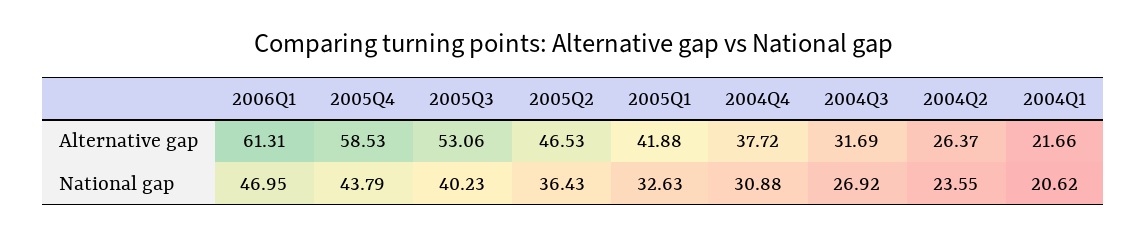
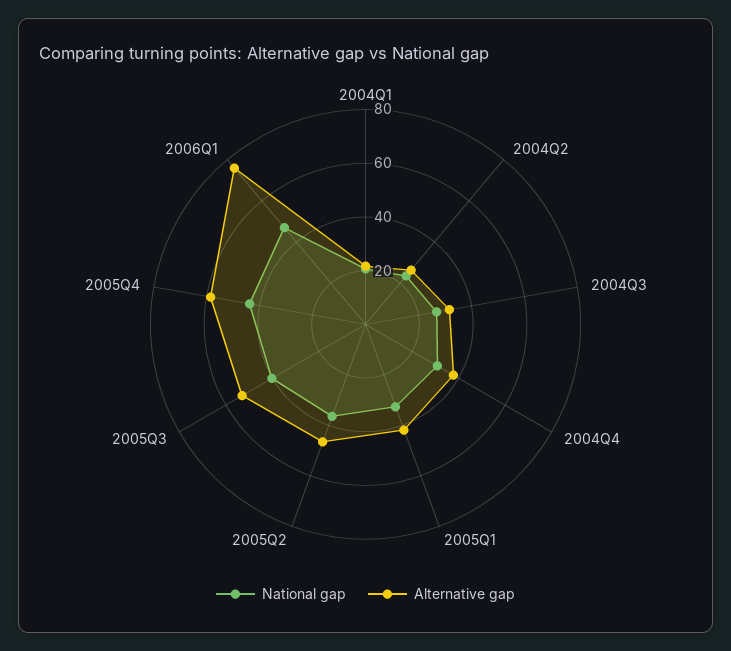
  {
    "Alternative gap": {
-     "2006Q1": 61.31,
+     "2006Q1": 75,
      "2005Q4": 58.53,
      "2005Q3": 53.06,
      "2005Q2": 46.53,
      "2005Q1": 41.88,
      "2004Q4": 37.72,
      "2004Q3": 31.69,
      "2004Q2": 26.37,
      "2004Q1": 21.66
    },
    "National gap": {
      "2006Q1": 46.95,
      "2005Q4": 43.79,
      "2005Q3": 40.23,
      "2005Q2": 36.43,
      "2005Q1": 32.63,
      "2004Q4": 30.88,
      "2004Q3": 26.92,
      "2004Q2": 23.55,
      "2004Q1": 20.62
    }
  }

